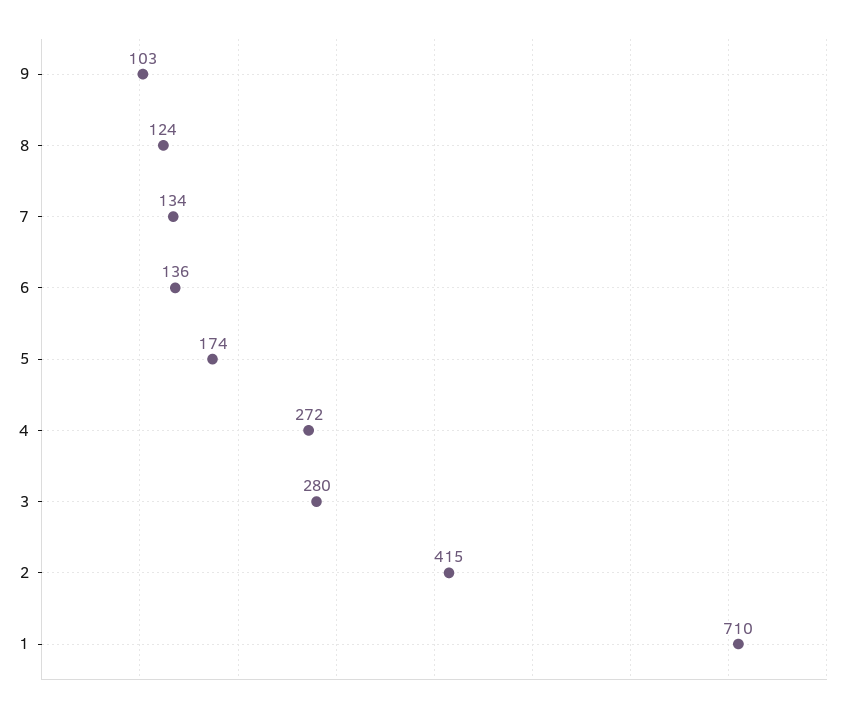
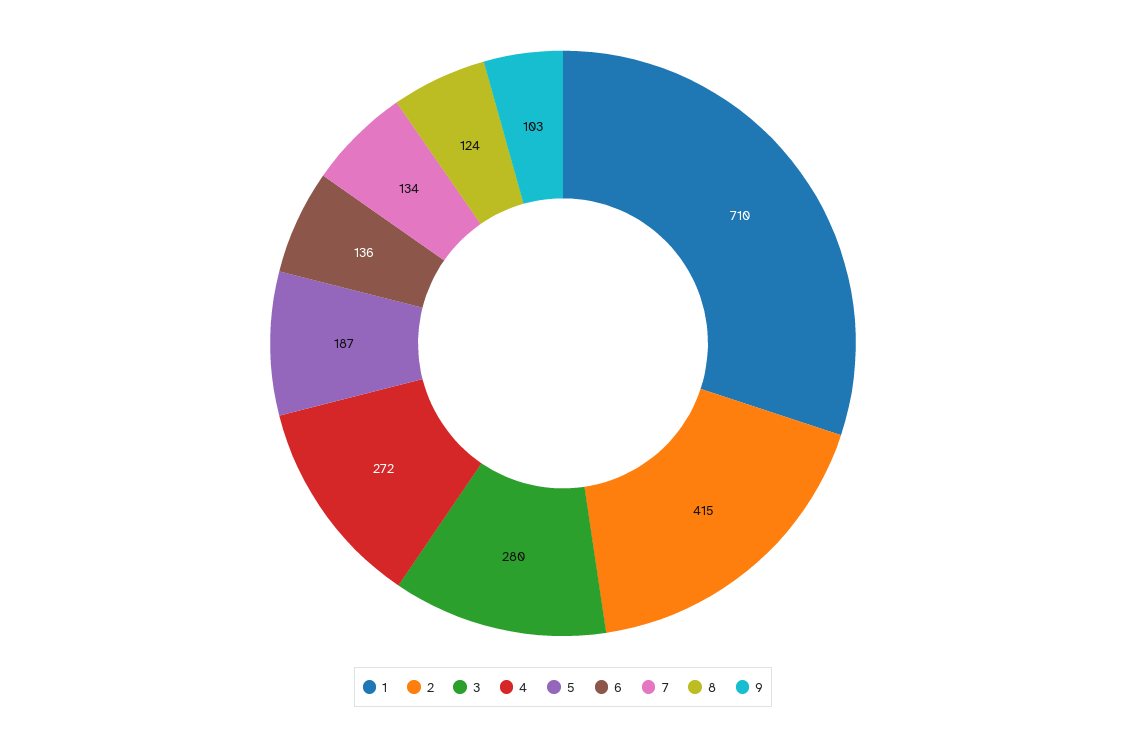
  {
    "9": 103,
    "8": 124,
    "7": 134,
    "6": 136,
-   "5": 174,
+   "5": 187,
    "4": 272,
    "3": 280,
    "2": 415,
    "1": 710
  }

